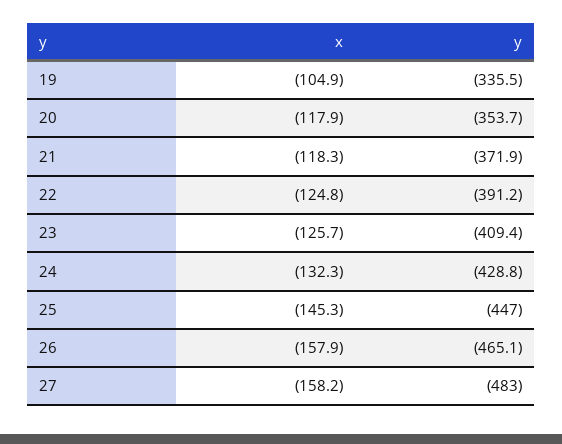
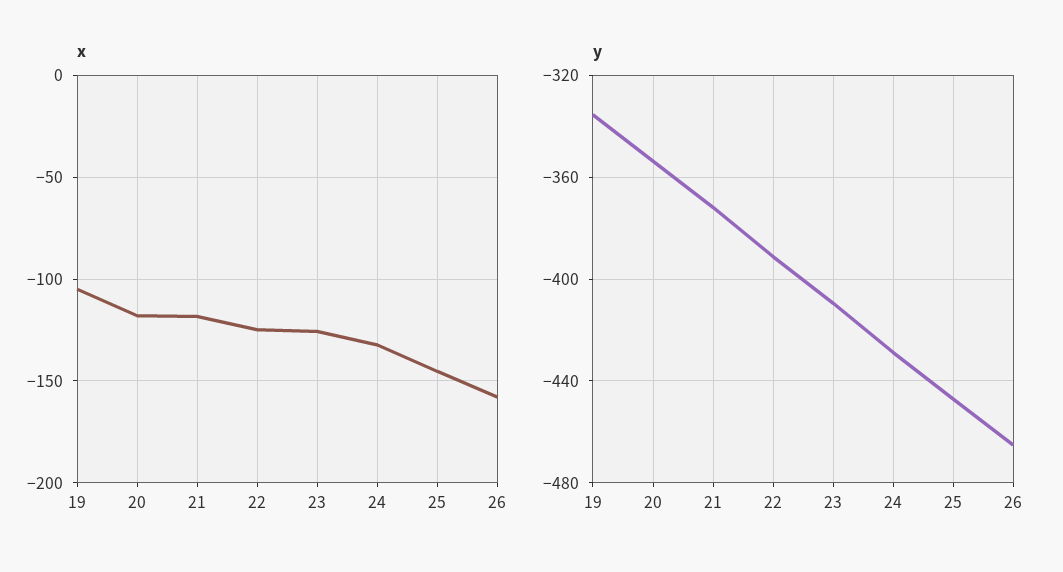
  {
    "x": {
      "19": -104.9,
      "20": -117.9,
      "21": -118.3,
      "22": -124.8,
      "23": -125.7,
      "24": -132.3,
      "25": -145.3,
-     "26": -157.9,
+     "26": -157.9
-     "27": -158.2
    },
    "y": {
      "19": -335.5,
      "20": -353.7,
      "21": -371.9,
      "22": -391.2,
      "23": -409.4,
      "24": -428.8,
      "25": -447,
-     "26": -465.1,
+     "26": -465.1
-     "27": -483
    }
  }

